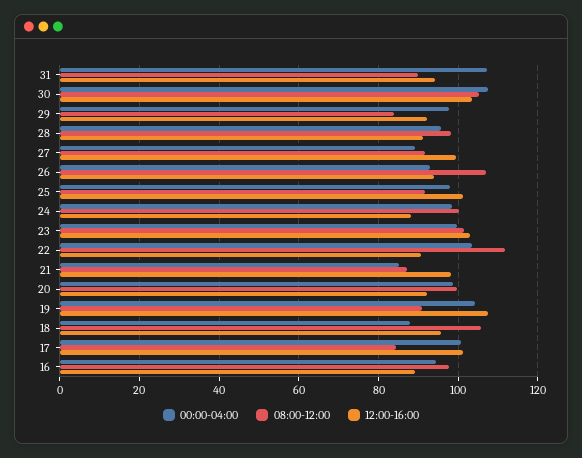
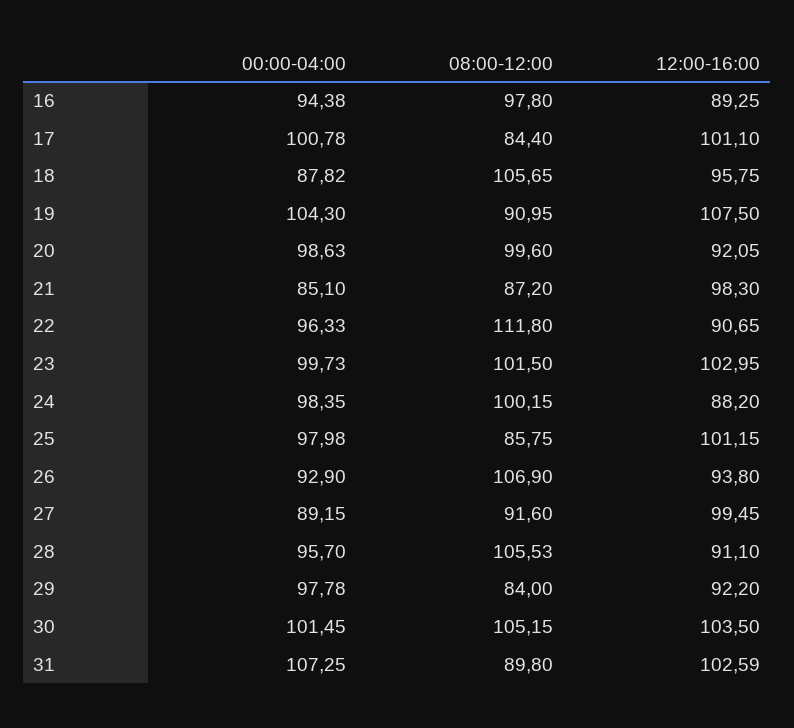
  {
    "00:00-04:00": {
      "31": 107.25,
-     "30": 108,
+     "30": 101.45,
      "29": 97.78,
      "28": 95.7,
      "27": 89.15,
      "26": 92.9,
      "25": 97.98,
      "24": 98.35,
      "23": 99.73,
-     "22": 104,
+     "22": 96.33,
      "21": 85.1,
      "20": 98.63,
      "19": 104.3,
      "18": 87.82,
      "17": 100.78,
      "16": 94.38
    },
    "08:00-12:00": {
      "31": 89.8,
      "30": 105.15,
      "29": 84,
-     "28": 98,
+     "28": 105.53,
      "27": 91.6,
      "26": 106.9,
-     "25": 92,
+     "25": 85.75,
      "24": 100.15,
      "23": 101.5,
      "22": 111.8,
      "21": 87.2,
      "20": 99.6,
      "19": 90.95,
      "18": 105.65,
      "17": 84.4,
      "16": 97.8
    },
    "12:00-16:00": {
-     "31": 94,
+     "31": 102.59,
      "30": 103.5,
      "29": 92.2,
      "28": 91.1,
      "27": 99.45,
      "26": 93.8,
      "25": 101.15,
      "24": 88.2,
      "23": 102.95,
      "22": 90.65,
      "21": 98.3,
      "20": 92.05,
      "19": 107.5,
      "18": 95.75,
      "17": 101.1,
      "16": 89.25
    }
  }

